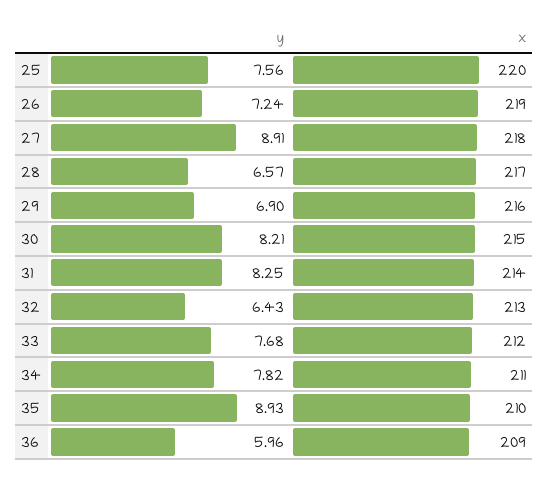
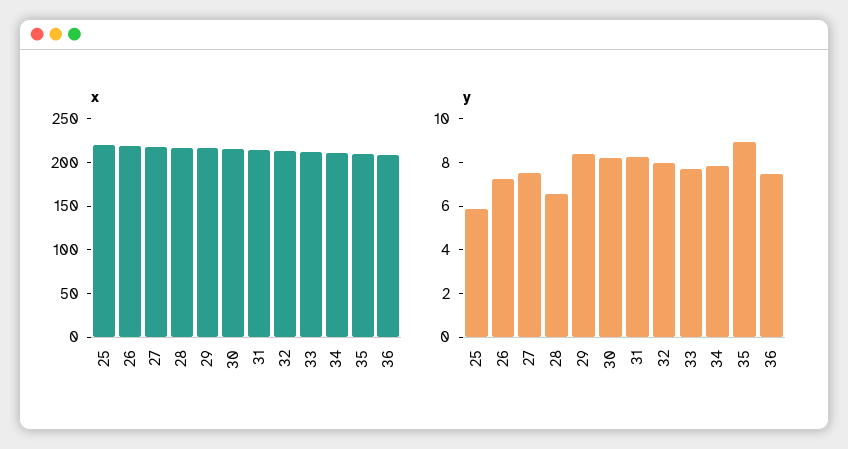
  {
    "y": {
-     "25": 7.56,
+     "25": 6,
      "26": 7.24,
-     "27": 8.91,
+     "27": 7.5,
      "28": 6.57,
-     "29": 6.9,
+     "29": 8.5,
      "30": 8.21,
      "31": 8.25,
-     "32": 6.43,
+     "32": 8,
      "33": 7.68,
      "34": 7.82,
      "35": 8.93,
-     "36": 5.96
+     "36": 7.5
    },
    "x": {
      "25": 220,
      "26": 219,
      "27": 218,
      "28": 217,
      "29": 216,
      "30": 215,
      "31": 214,
      "32": 213,
      "33": 212,
      "34": 211,
      "35": 210,
      "36": 209
    }
  }

